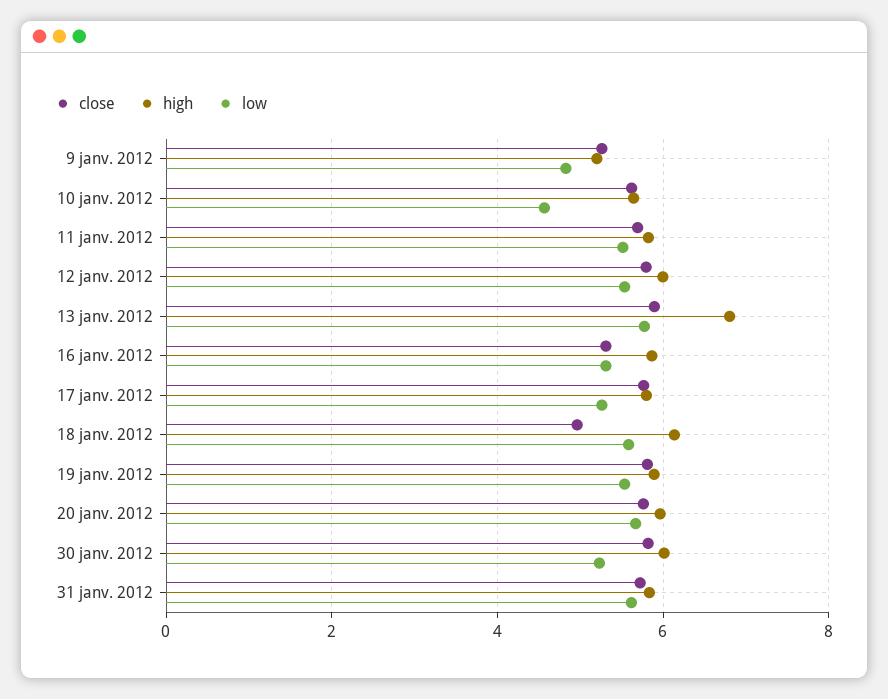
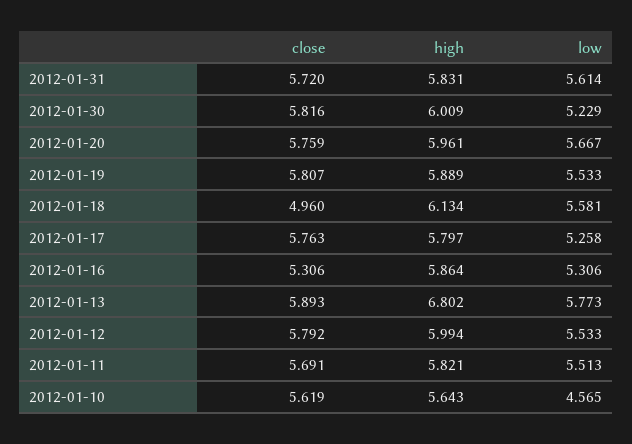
  {
    "close": {
-     "9 janv. 2012": 5.2,
      "10 janv. 2012": 5.619,
      "11 janv. 2012": 5.691,
      "12 janv. 2012": 5.792,
      "13 janv. 2012": 5.893,
      "16 janv. 2012": 5.306,
      "17 janv. 2012": 5.763,
      "18 janv. 2012": 4.96,
      "19 janv. 2012": 5.807,
      "20 janv. 2012": 5.759,
      "30 janv. 2012": 5.816,
      "31 janv. 2012": 5.72
    },
    "high": {
-     "9 janv. 2012": 5.2,
      "10 janv. 2012": 5.643,
      "11 janv. 2012": 5.821,
      "12 janv. 2012": 5.994,
      "13 janv. 2012": 6.802,
      "16 janv. 2012": 5.864,
      "17 janv. 2012": 5.797,
      "18 janv. 2012": 6.134,
      "19 janv. 2012": 5.889,
      "20 janv. 2012": 5.961,
      "30 janv. 2012": 6.009,
      "31 janv. 2012": 5.831
    },
    "low": {
-     "9 janv. 2012": 4.8,
      "10 janv. 2012": 4.565,
      "11 janv. 2012": 5.513,
      "12 janv. 2012": 5.533,
      "13 janv. 2012": 5.773,
      "16 janv. 2012": 5.306,
      "17 janv. 2012": 5.258,
      "18 janv. 2012": 5.581,
      "19 janv. 2012": 5.533,
      "20 janv. 2012": 5.667,
      "30 janv. 2012": 5.229,
      "31 janv. 2012": 5.614
    }
  }

